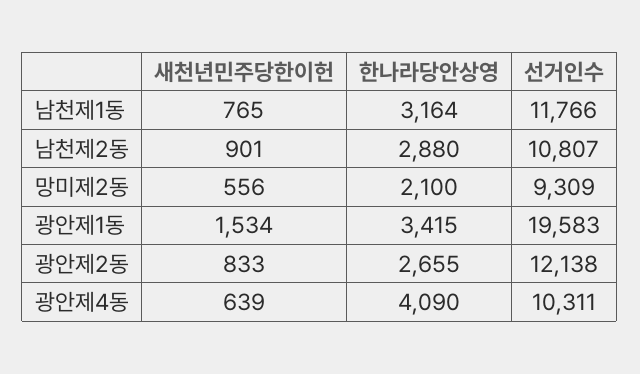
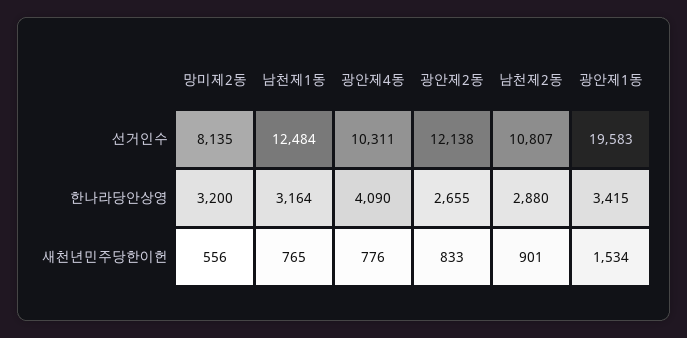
  {
    "새천년민주당한이헌": {
      "남천제1동": 765,
      "남천제2동": 901,
      "망미제2동": 556,
      "광안제1동": 1534,
      "광안제2동": 833,
-     "광안제4동": 639
+     "광안제4동": 776
    },
    "한나라당안상영": {
      "남천제1동": 3164,
      "남천제2동": 2880,
-     "망미제2동": 2100,
+     "망미제2동": 3200,
      "광안제1동": 3415,
      "광안제2동": 2655,
      "광안제4동": 4090
    },
    "선거인수": {
-     "남천제1동": 11766,
+     "남천제1동": 12484,
      "남천제2동": 10807,
-     "망미제2동": 9309,
+     "망미제2동": 8135,
      "광안제1동": 19583,
      "광안제2동": 12138,
      "광안제4동": 10311
    }
  }

